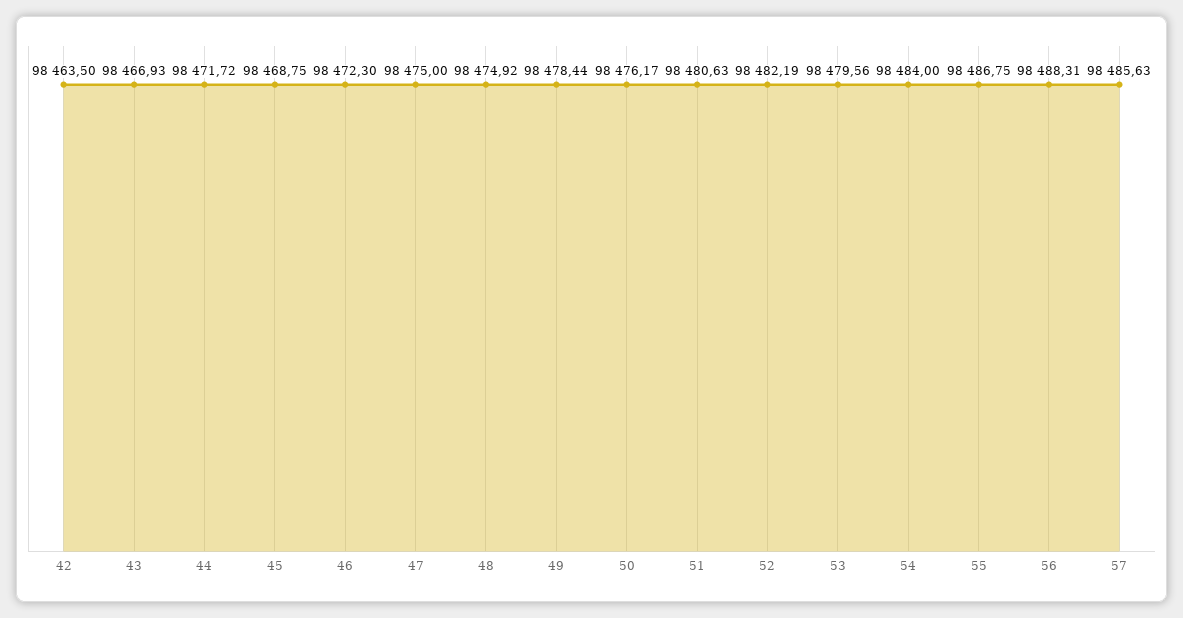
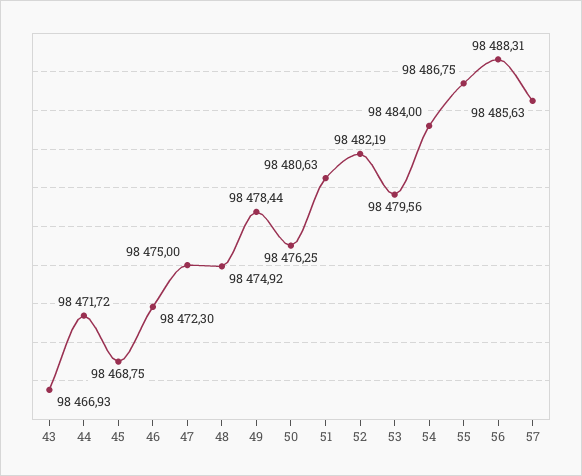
  {
-   "42": 98463.5,
    "43": 98466.93,
    "44": 98471.72,
    "45": 98468.75,
    "46": 98472.3,
    "47": 98475,
    "48": 98474.92,
    "49": 98478.44,
-   "50": 98476.17,
+   "50": 98476.25,
    "51": 98480.63,
    "52": 98482.19,
    "53": 98479.56,
    "54": 98484,
    "55": 98486.75,
    "56": 98488.31,
    "57": 98485.63
  }

